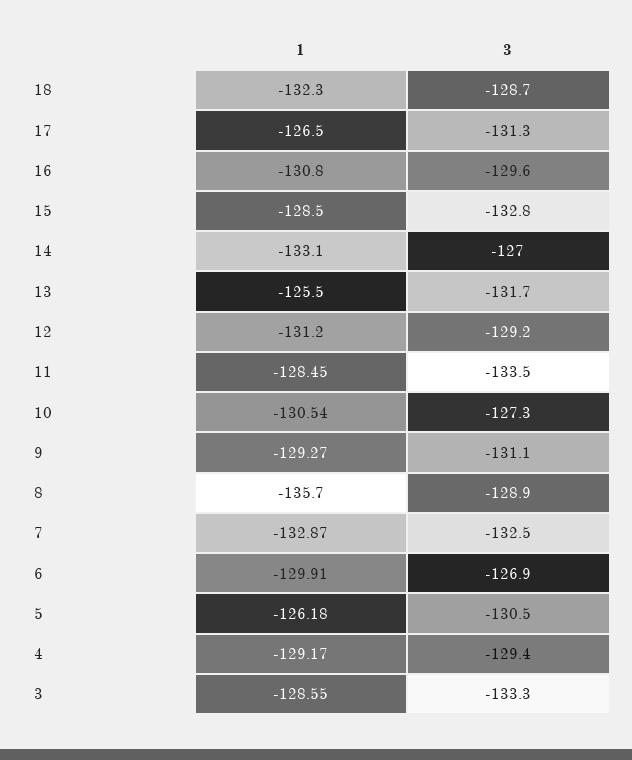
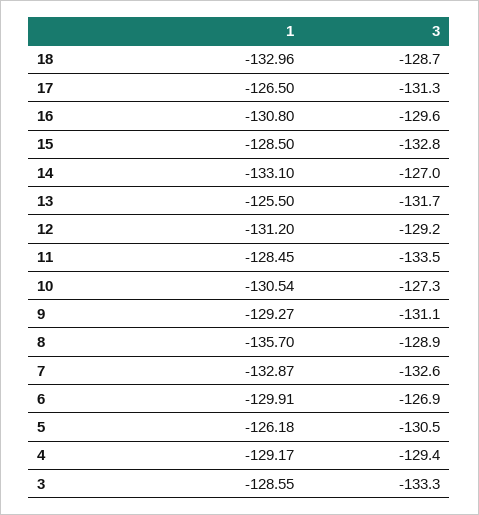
  {
    "1": {
-     "18": -132.3,
+     "18": -132.96,
      "17": -126.5,
      "16": -130.8,
      "15": -128.5,
      "14": -133.1,
      "13": -125.5,
      "12": -131.2,
      "11": -128.45,
      "10": -130.54,
      "9": -129.27,
      "8": -135.7,
      "7": -132.87,
      "6": -129.91,
      "5": -126.18,
      "4": -129.17,
      "3": -128.55
    },
    "3": {
      "18": -128.7,
      "17": -131.3,
      "16": -129.6,
      "15": -132.8,
      "14": -127,
      "13": -131.7,
      "12": -129.2,
      "11": -133.5,
      "10": -127.3,
      "9": -131.1,
      "8": -128.9,
-     "7": -132.5,
+     "7": -132.6,
      "6": -126.9,
      "5": -130.5,
      "4": -129.4,
      "3": -133.3
    }
  }

